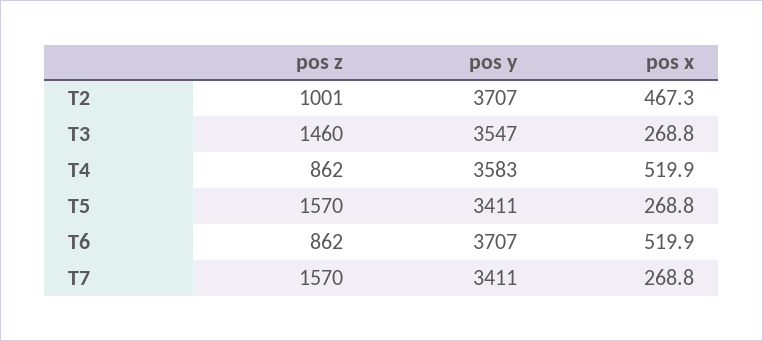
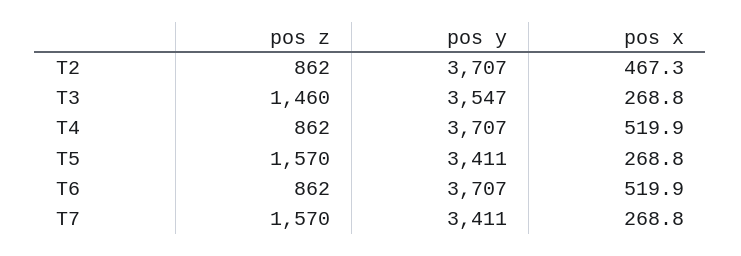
  {
    "pos z": {
-     "T2": 1001,
+     "T2": 862,
      "T3": 1460,
      "T4": 862,
      "T5": 1570,
      "T6": 862,
      "T7": 1570
    },
    "pos y": {
      "T2": 3707,
      "T3": 3547,
-     "T4": 3583,
+     "T4": 3707,
      "T5": 3411,
      "T6": 3707,
      "T7": 3411
    },
    "pos x": {
      "T2": 467.3,
      "T3": 268.8,
      "T4": 519.9,
      "T5": 268.8,
      "T6": 519.9,
      "T7": 268.8
    }
  }

